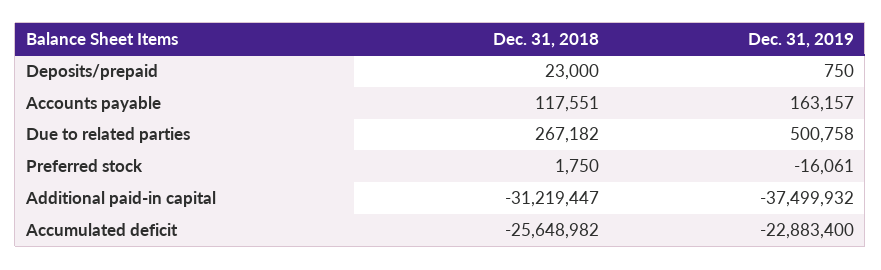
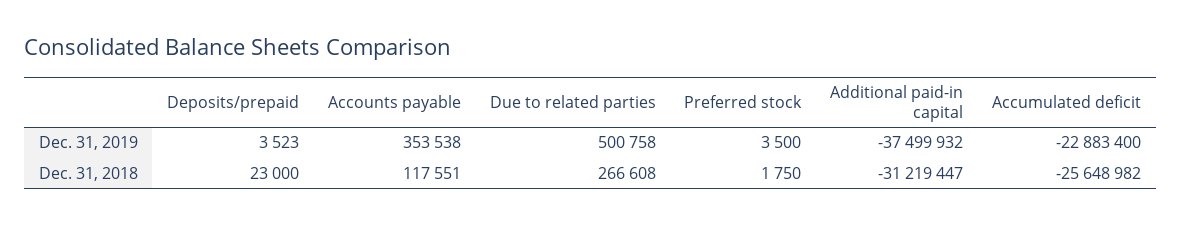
  {
    "Dec. 31, 2018": {
      "Deposits/prepaid": 23000,
      "Accounts payable": 117551,
-     "Due to related parties": 267182,
+     "Due to related parties": 266608,
      "Preferred stock": 1750,
      "Additional paid-in capital": -31219447,
      "Accumulated deficit": -25648982
    },
    "Dec. 31, 2019": {
-     "Deposits/prepaid": 750,
+     "Deposits/prepaid": 3523,
-     "Accounts payable": 163157,
+     "Accounts payable": 353538,
      "Due to related parties": 500758,
-     "Preferred stock": -16061,
+     "Preferred stock": 3500,
      "Additional paid-in capital": -37499932,
      "Accumulated deficit": -22883400
    }
  }

